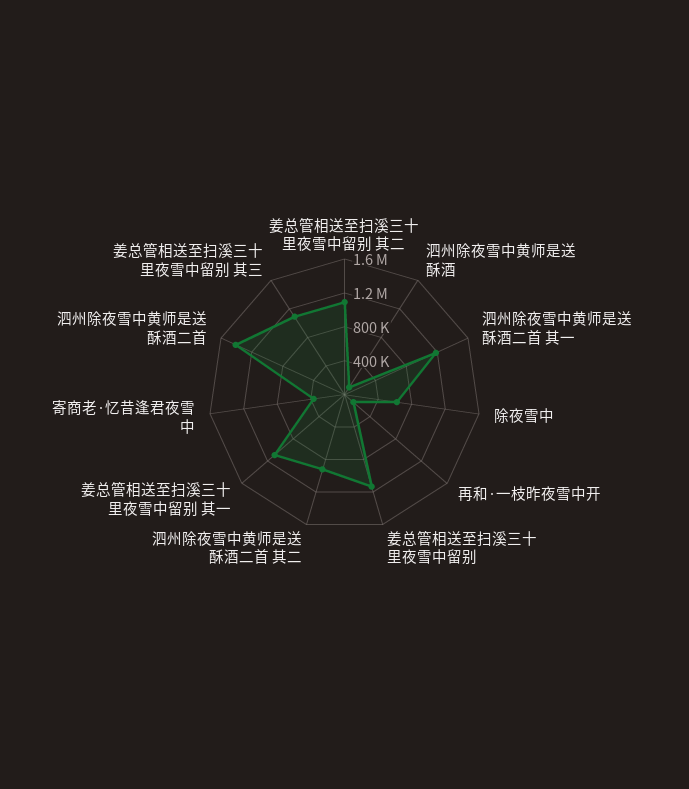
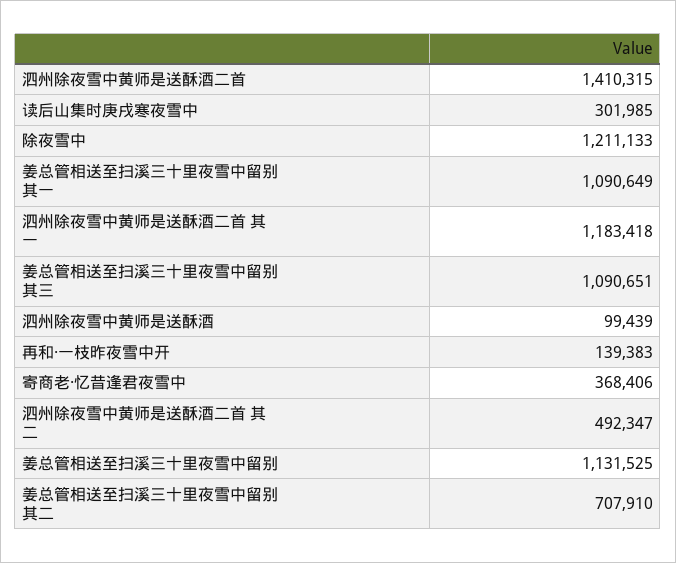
  {
-   "姜总管相送至扫溪三十里夜雪中留别 其二": 1100000,
+   "姜总管相送至扫溪三十里夜雪中留别 其二": 707910,
    "泗州除夜雪中黄师是送酥酒": 99439,
    "泗州除夜雪中黄师是送酥酒二首 其一": 1183418,
-   "除夜雪中": 600000,
+   "除夜雪中": 1211133,
    "再和·一枝昨夜雪中开": 139383,
    "姜总管相送至扫溪三十里夜雪中留别": 1131525,
-   "泗州除夜雪中黄师是送酥酒二首 其二": 900000,
+   "泗州除夜雪中黄师是送酥酒二首 其二": 492347,
    "姜总管相送至扫溪三十里夜雪中留别 其一": 1090649,
    "寄商老·忆昔逢君夜雪中": 368406,
    "泗州除夜雪中黄师是送酥酒二首": 1410315,
-   "姜总管相送至扫溪三十里夜雪中留别 其三": 1090651
+   "姜总管相送至扫溪三十里夜雪中留别 其三": 1090651,
+   "读后山集时庚戌寒夜雪中": 301985
  }

